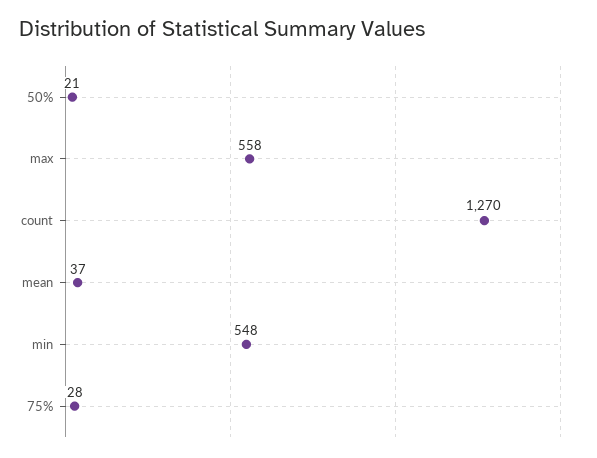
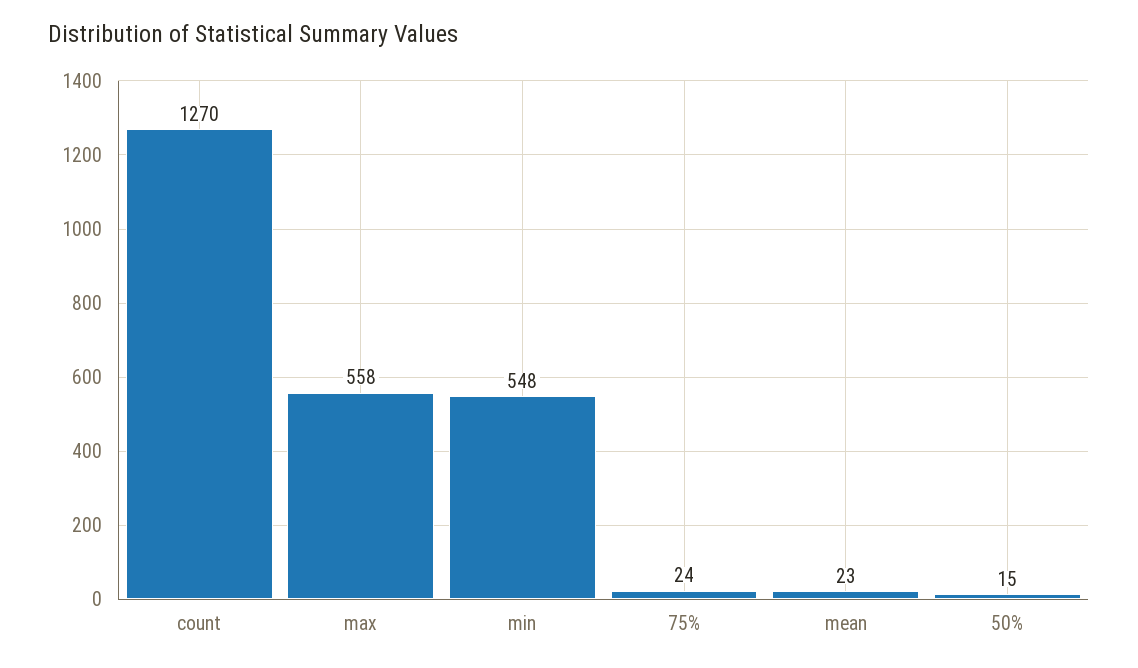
  {
-   "50%": 21,
+   "50%": 15,
    "max": 558,
    "count": 1270,
-   "mean": 37,
+   "mean": 23,
    "min": 548,
-   "75%": 28
+   "75%": 24
  }

